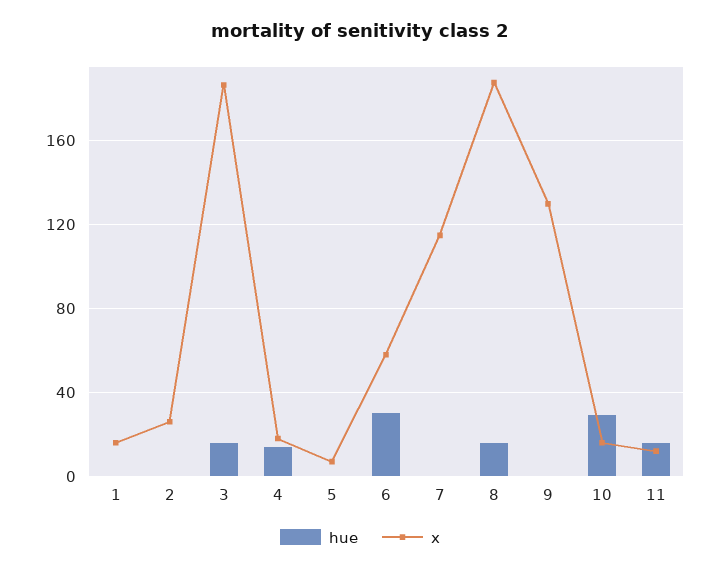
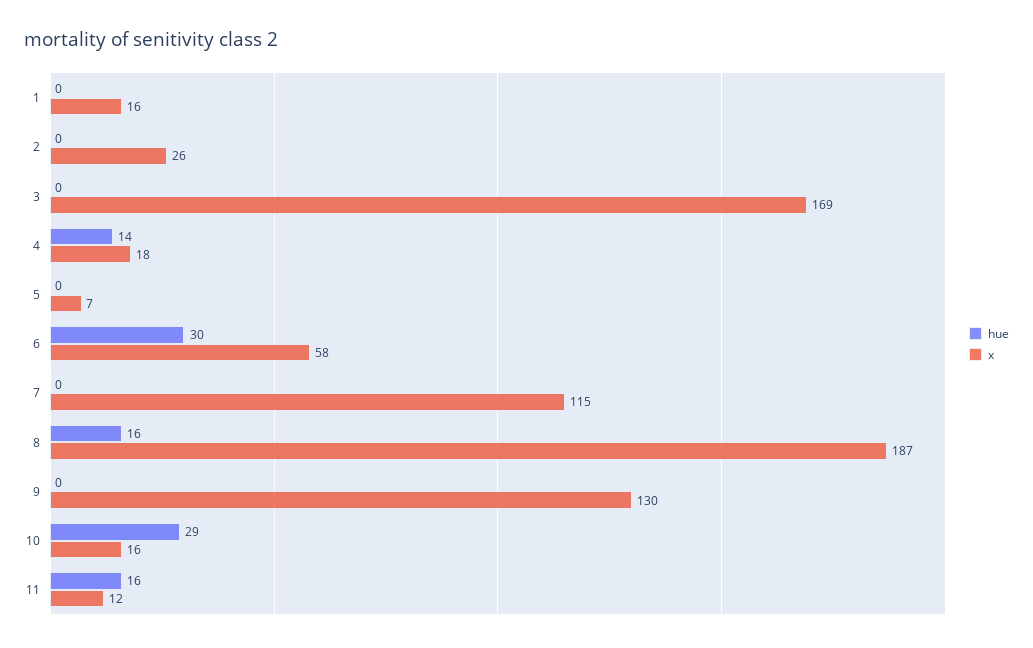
  {
    "hue": {
      "1": 0,
      "2": 0,
-     "3": 15,
+     "3": 0,
      "4": 14,
      "5": 0,
      "6": 30,
      "7": 0,
      "8": 16,
      "9": 0,
      "10": 29,
      "11": 16
    },
    "x": {
      "1": 16,
      "2": 26,
-     "3": 185,
+     "3": 169,
      "4": 18,
      "5": 7,
      "6": 58,
      "7": 115,
      "8": 187,
      "9": 130,
      "10": 16,
      "11": 12
    }
  }

